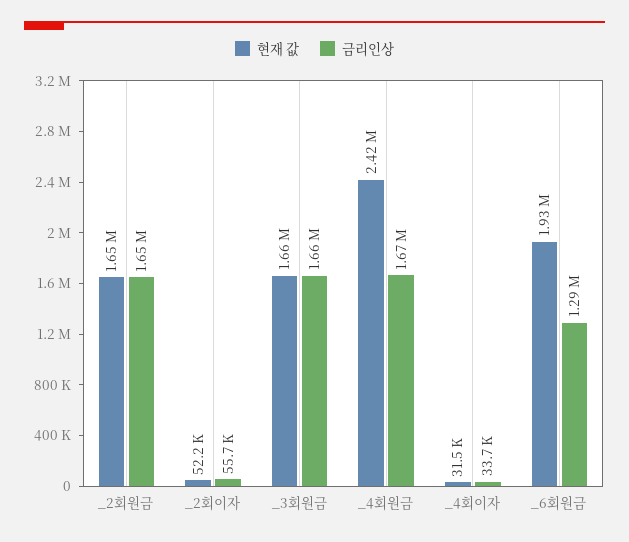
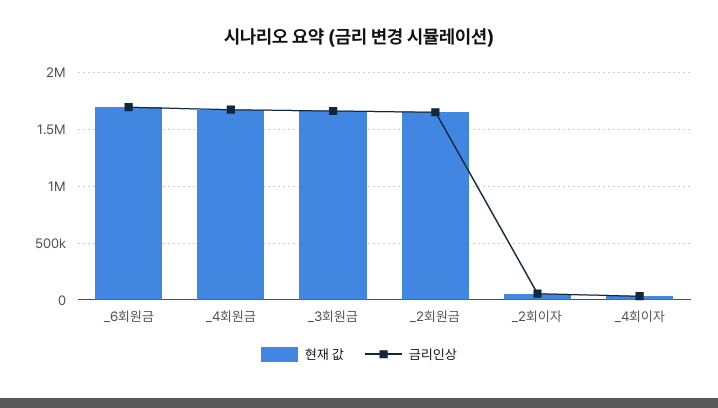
  {
    "현재 값": {
      "_2회원금": 1650000,
      "_2회이자": 52200,
      "_3회원금": 1660000,
-     "_4회원금": 2420000,
+     "_4회원금": 1700000,
      "_4회이자": 31500,
-     "_6회원금": 1930000
+     "_6회원금": 1700000
    },
    "금리인상": {
      "_2회원금": 1650000,
      "_2회이자": 55700,
      "_3회원금": 1660000,
      "_4회원금": 1670000,
      "_4회이자": 33700,
-     "_6회원금": 1290000
+     "_6회원금": 1700000
    }
  }

